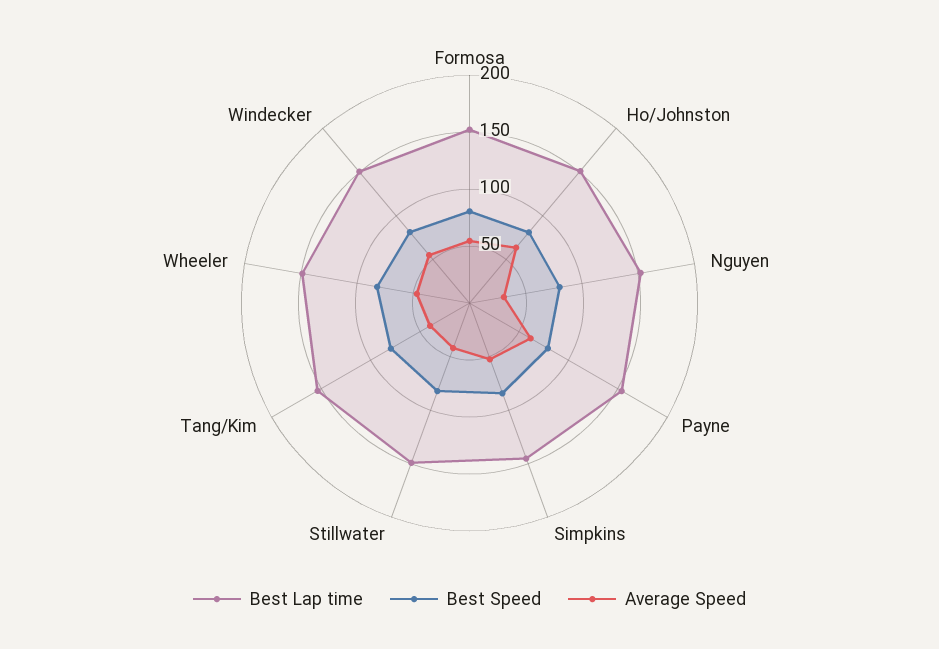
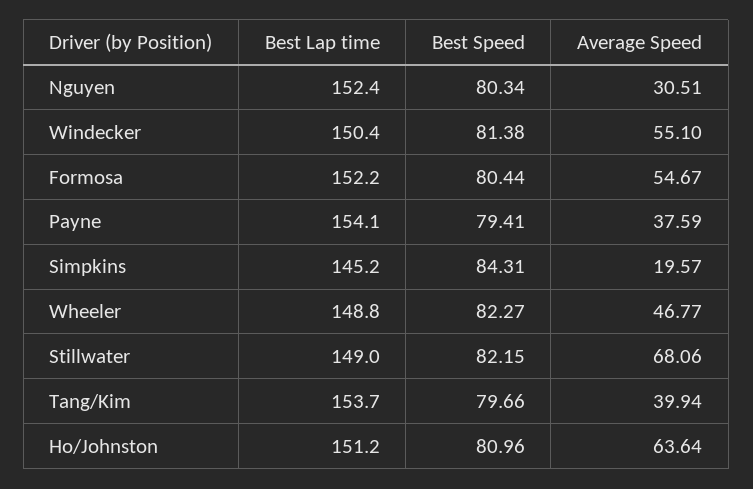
  {
    "Best Lap time": {
      "Formosa": 152.2,
      "Ho/Johnston": 151.2,
      "Nguyen": 152.4,
      "Payne": 154.1,
      "Simpkins": 145.2,
      "Stillwater": 149,
      "Tang/Kim": 153.7,
      "Wheeler": 148.8,
      "Windecker": 150.4
    },
    "Best Speed": {
      "Formosa": 80.44,
      "Ho/Johnston": 80.96,
      "Nguyen": 80.34,
      "Payne": 79.41,
      "Simpkins": 84.31,
      "Stillwater": 82.15,
      "Tang/Kim": 79.66,
      "Wheeler": 82.27,
      "Windecker": 81.38
    },
    "Average Speed": {
      "Formosa": 54.67,
      "Ho/Johnston": 63.64,
      "Nguyen": 30.51,
-     "Payne": 60,
+     "Payne": 37.59,
-     "Simpkins": 50,
+     "Simpkins": 19.57,
-     "Stillwater": 40,
+     "Stillwater": 68.06,
      "Tang/Kim": 39.94,
      "Wheeler": 46.77,
      "Windecker": 55.1
    }
  }

